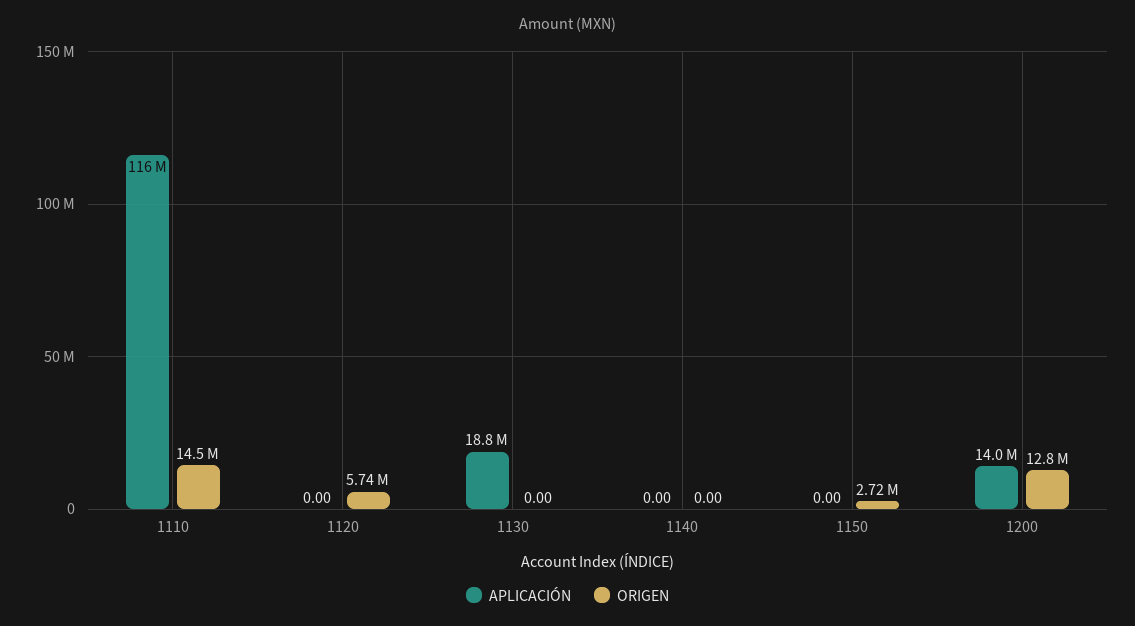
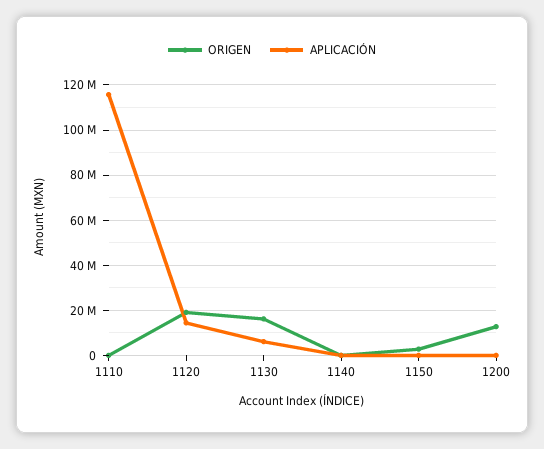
  {
    "APLICACIÓN": {
      "1110": 116000000,
-     "1120": 0,
+     "1120": 15000000,
-     "1130": 18800000,
+     "1130": 5000000,
      "1140": 0,
      "1150": 0,
-     "1200": 14000000
+     "1200": 0
    },
    "ORIGEN": {
-     "1110": 14500000,
+     "1110": 0,
-     "1120": 5740000,
+     "1120": 20000000,
-     "1130": 0,
+     "1130": 15000000,
      "1140": 0,
      "1150": 2720000,
      "1200": 12800000
    }
  }

